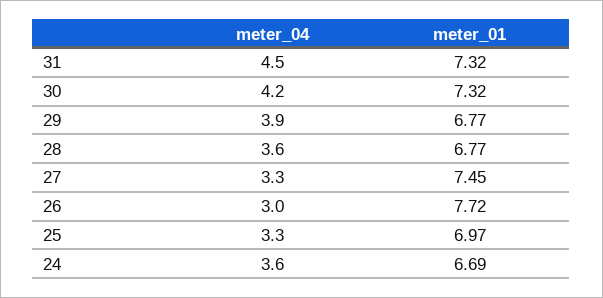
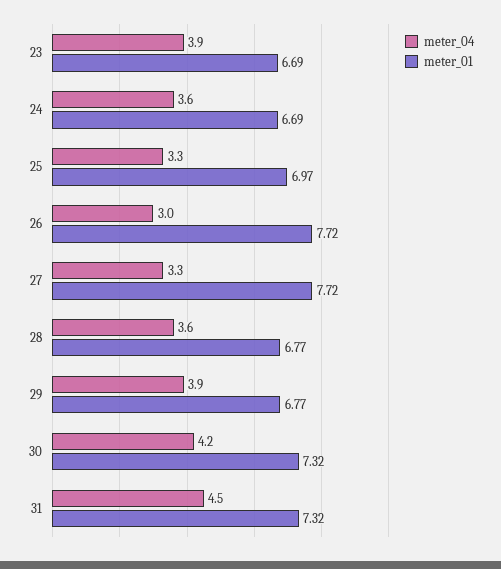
  {
    "meter_04": {
      "31": 4.5,
      "30": 4.2,
      "29": 3.9,
      "28": 3.6,
      "27": 3.3,
      "26": 3,
      "25": 3.3,
-     "24": 3.6
+     "24": 3.6,
+     "23": 3.9
    },
    "meter_01": {
      "31": 7.32,
      "30": 7.32,
      "29": 6.77,
      "28": 6.77,
-     "27": 7.45,
+     "27": 7.72,
      "26": 7.72,
      "25": 6.97,
-     "24": 6.69
+     "24": 6.69,
+     "23": 6.69
    }
  }

